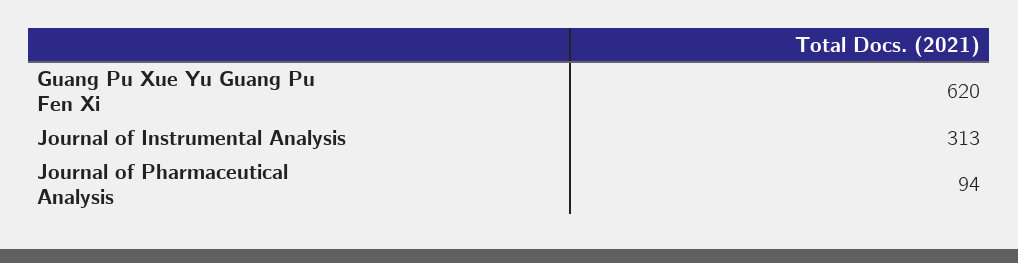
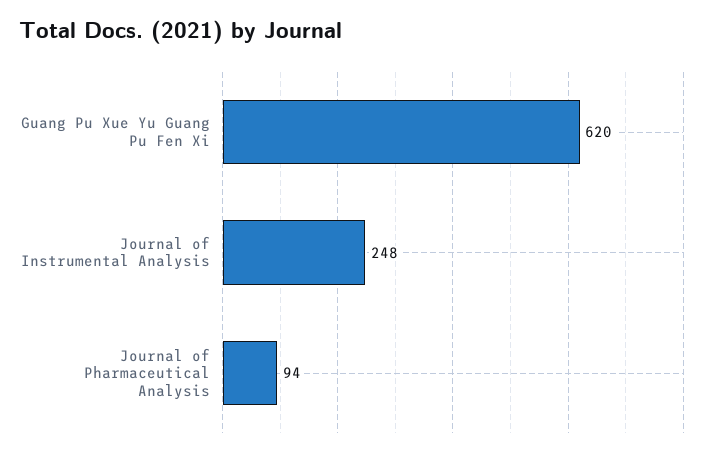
  {
    "Guang Pu Xue Yu Guang Pu Fen Xi": 620,
-   "Journal of Instrumental Analysis": 313,
+   "Journal of Instrumental Analysis": 248,
    "Journal of Pharmaceutical Analysis": 94
  }

